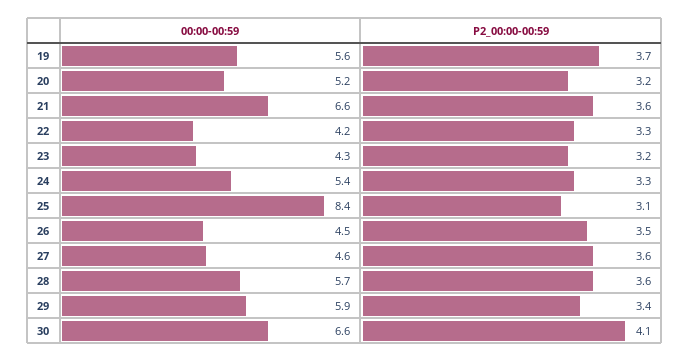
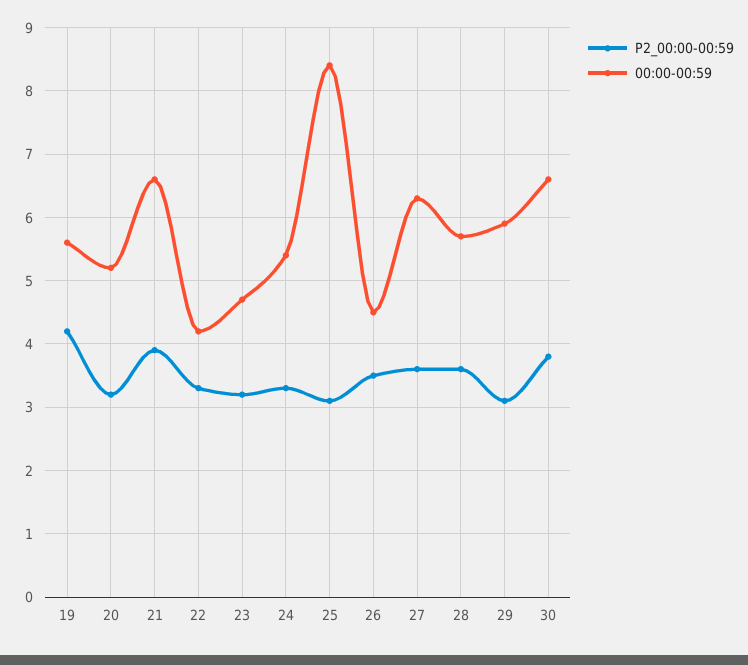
  {
    "00:00-00:59": {
      "19": 5.6,
      "20": 5.2,
      "21": 6.6,
      "22": 4.2,
-     "23": 4.3,
+     "23": 4.7,
      "24": 5.4,
      "25": 8.4,
      "26": 4.5,
-     "27": 4.6,
+     "27": 6.3,
      "28": 5.7,
      "29": 5.9,
      "30": 6.6
    },
    "P2_00:00-00:59": {
-     "19": 3.7,
+     "19": 4.2,
      "20": 3.2,
-     "21": 3.6,
+     "21": 3.9,
      "22": 3.3,
      "23": 3.2,
      "24": 3.3,
      "25": 3.1,
      "26": 3.5,
      "27": 3.6,
      "28": 3.6,
-     "29": 3.4,
+     "29": 3.1,
-     "30": 4.1
+     "30": 3.8
    }
  }

